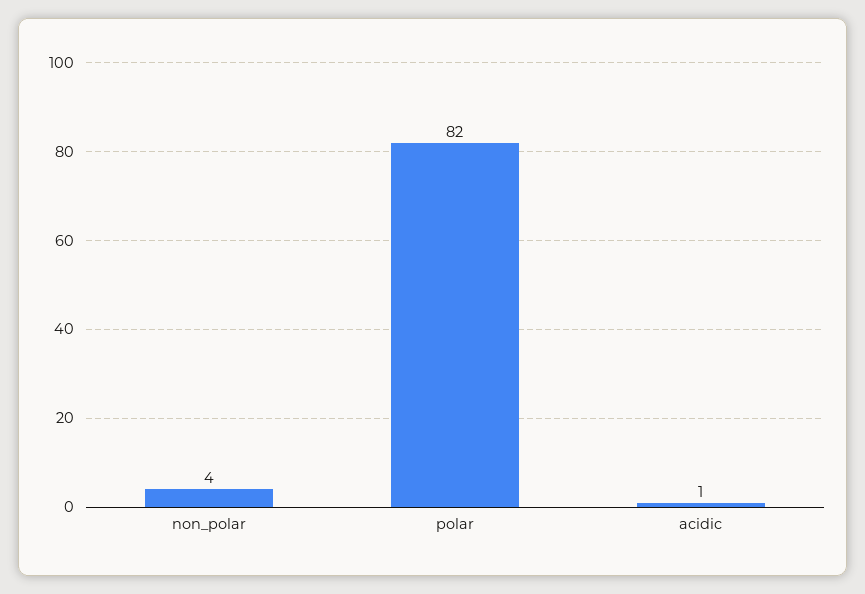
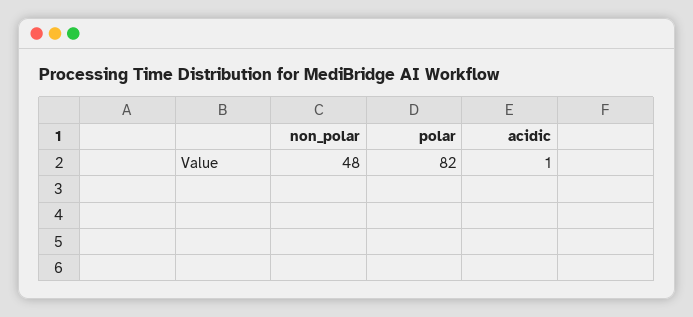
  {
-   "non_polar": 4,
+   "non_polar": 48,
    "polar": 82,
    "acidic": 1
  }

